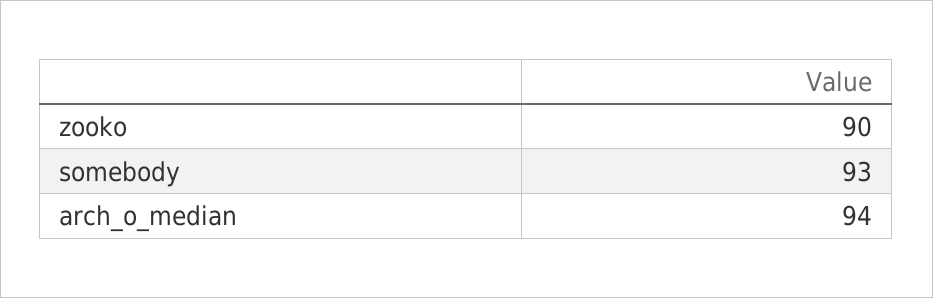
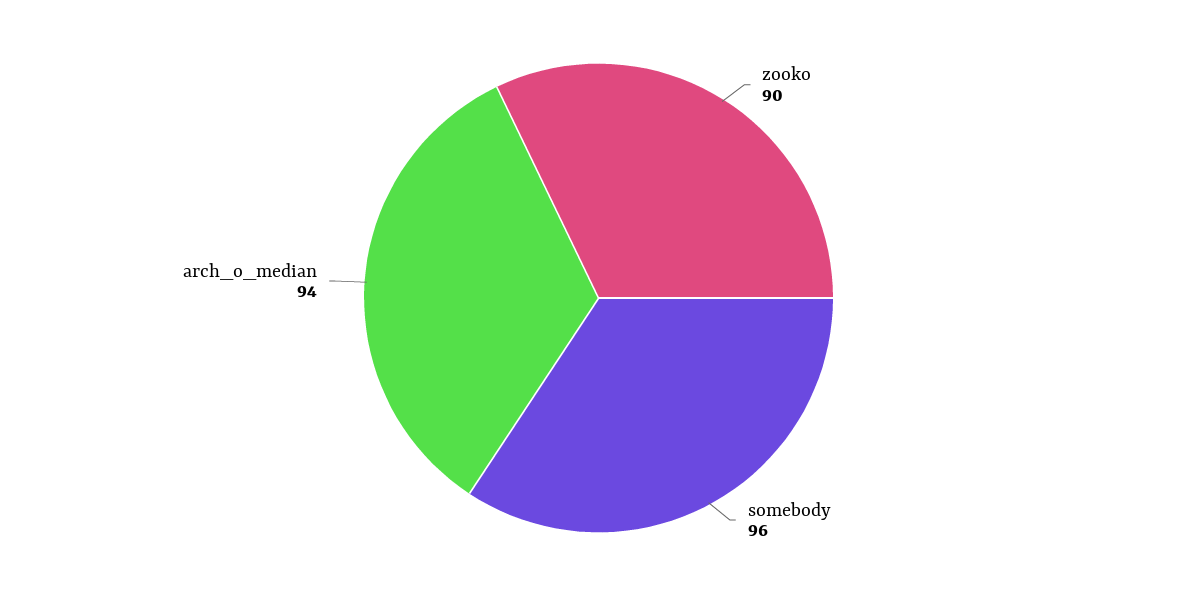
  {
    "zooko": 90,
-   "somebody": 93,
+   "somebody": 96,
    "arch_o_median": 94
  }

